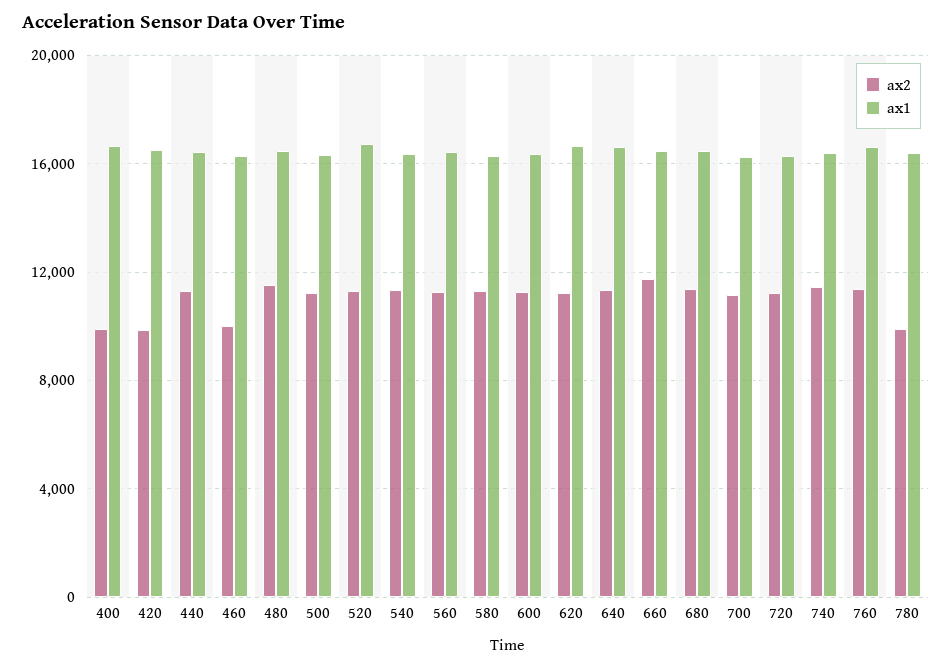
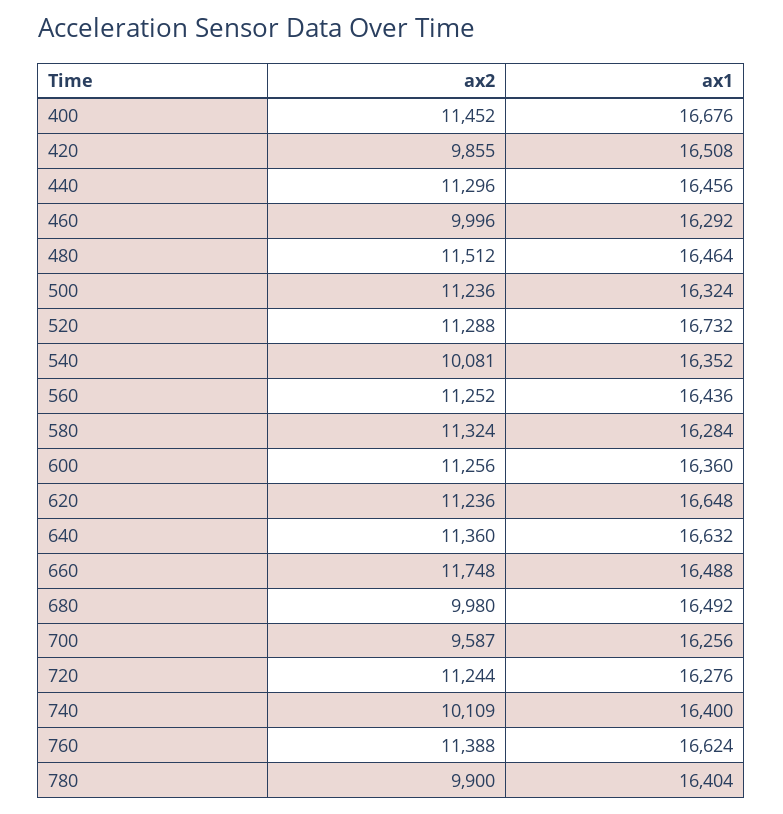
  {
    "ax2": {
-     "400": 10000,
+     "400": 11452,
      "420": 9855,
      "440": 11296,
      "460": 9996,
      "480": 11512,
      "500": 11236,
      "520": 11288,
-     "540": 11500,
+     "540": 10081,
      "560": 11252,
      "580": 11324,
      "600": 11256,
      "620": 11236,
      "640": 11360,
      "660": 11748,
-     "680": 11500,
+     "680": 9980,
-     "700": 11000,
+     "700": 9587,
      "720": 11244,
-     "740": 11500,
+     "740": 10109,
      "760": 11388,
      "780": 9900
    },
    "ax1": {
      "400": 16676,
      "420": 16508,
      "440": 16456,
      "460": 16292,
      "480": 16464,
      "500": 16324,
      "520": 16732,
      "540": 16352,
      "560": 16436,
      "580": 16284,
      "600": 16360,
      "620": 16648,
      "640": 16632,
      "660": 16488,
      "680": 16492,
      "700": 16256,
      "720": 16276,
      "740": 16400,
      "760": 16624,
      "780": 16404
    }
  }

